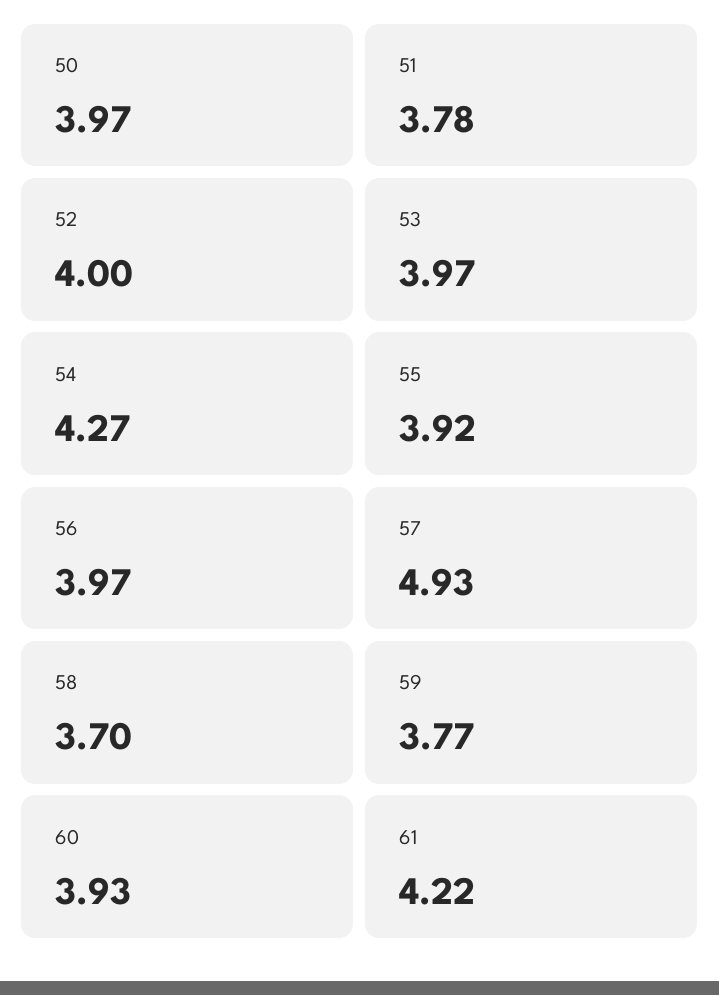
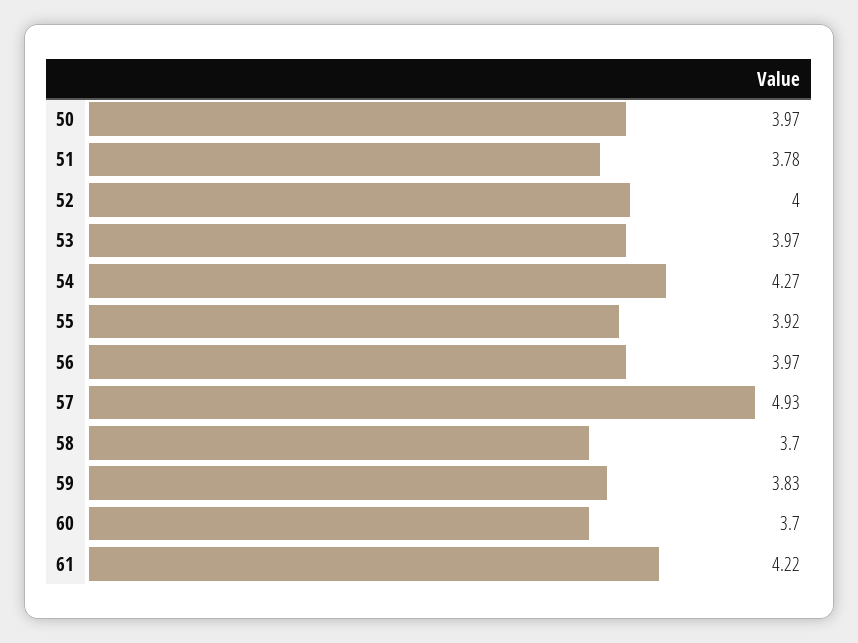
  {
    "50": 3.97,
    "51": 3.78,
    "52": 4,
    "53": 3.97,
    "54": 4.27,
    "55": 3.92,
    "56": 3.97,
    "57": 4.93,
    "58": 3.7,
-   "59": 3.77,
+   "59": 3.83,
-   "60": 3.93,
+   "60": 3.7,
    "61": 4.22
  }

